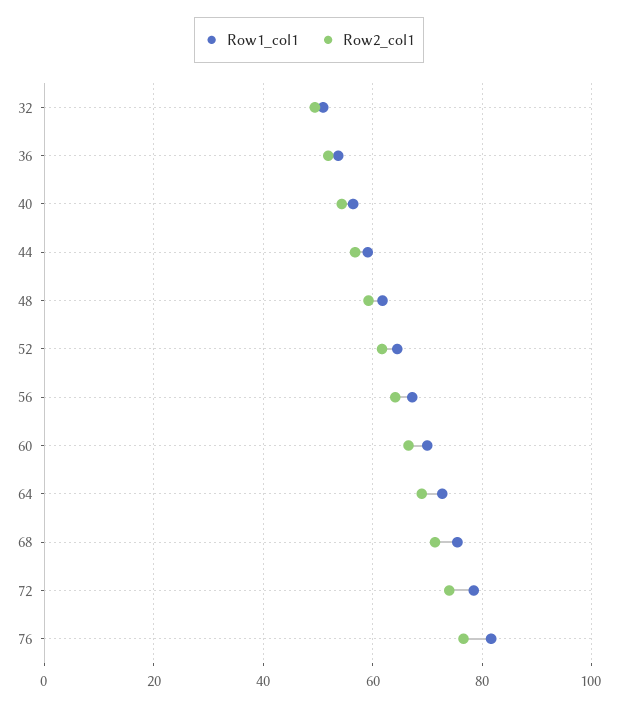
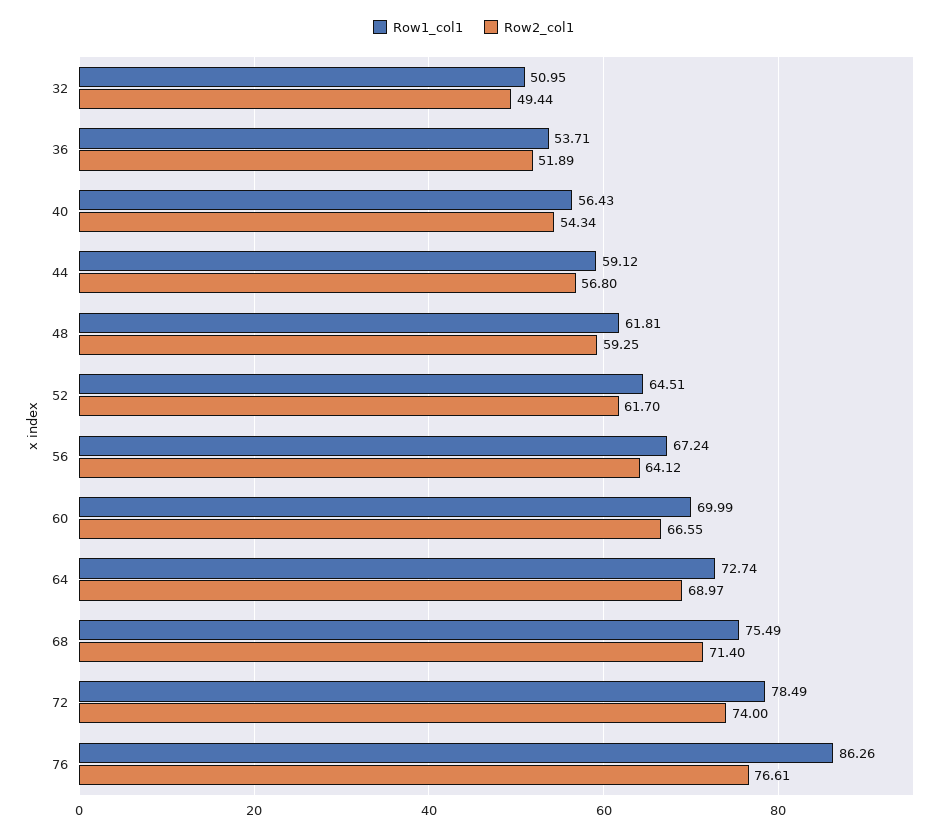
  {
    "Row1_col1": {
      "32": 50.95,
      "36": 53.71,
      "40": 56.43,
      "44": 59.12,
      "48": 61.81,
      "52": 64.51,
      "56": 67.24,
      "60": 69.99,
      "64": 72.74,
      "68": 75.49,
      "72": 78.49,
-     "76": 82
+     "76": 86.26
    },
    "Row2_col1": {
      "32": 49.44,
      "36": 51.89,
      "40": 54.34,
      "44": 56.8,
      "48": 59.25,
      "52": 61.7,
      "56": 64.12,
      "60": 66.55,
      "64": 68.97,
      "68": 71.4,
      "72": 74,
      "76": 76.61
    }
  }

